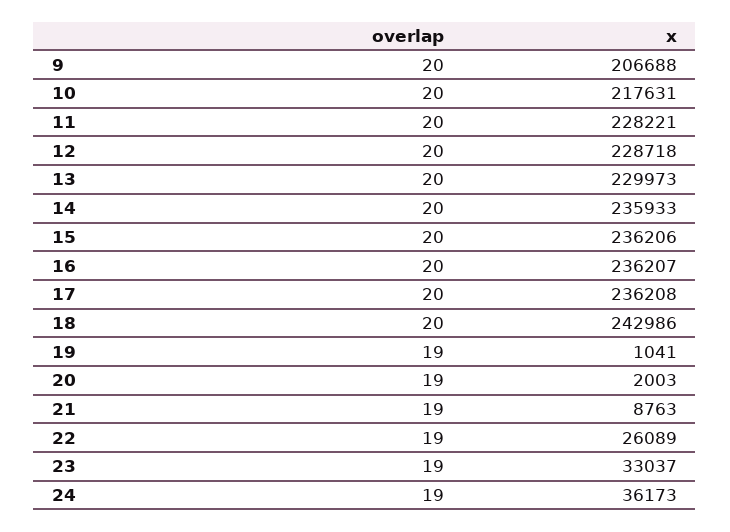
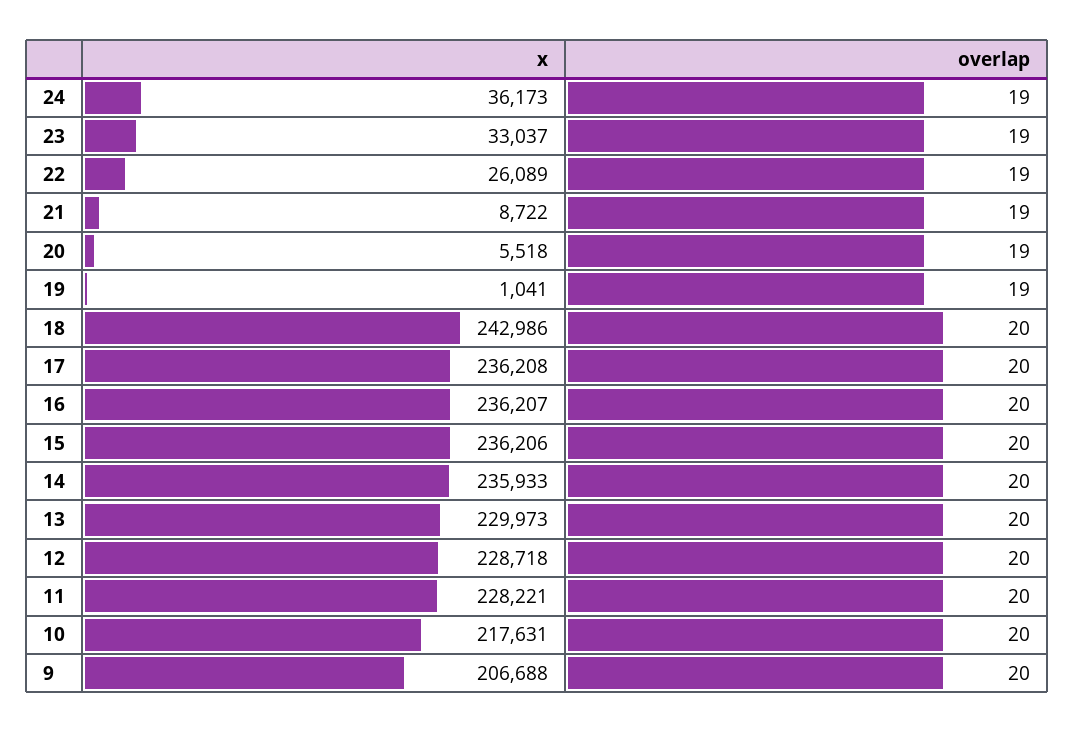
  {
    "overlap": {
      "9": 20,
      "10": 20,
      "11": 20,
      "12": 20,
      "13": 20,
      "14": 20,
      "15": 20,
      "16": 20,
      "17": 20,
      "18": 20,
      "19": 19,
      "20": 19,
      "21": 19,
      "22": 19,
      "23": 19,
      "24": 19
    },
    "x": {
      "9": 206688,
      "10": 217631,
      "11": 228221,
      "12": 228718,
      "13": 229973,
      "14": 235933,
      "15": 236206,
      "16": 236207,
      "17": 236208,
      "18": 242986,
      "19": 1041,
-     "20": 2003,
+     "20": 5518,
-     "21": 8763,
+     "21": 8722,
      "22": 26089,
      "23": 33037,
      "24": 36173
    }
  }

